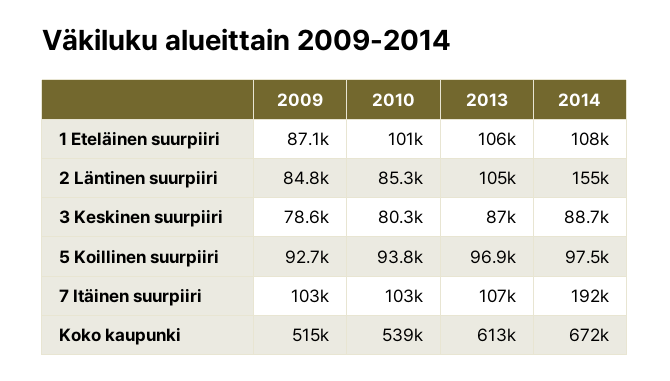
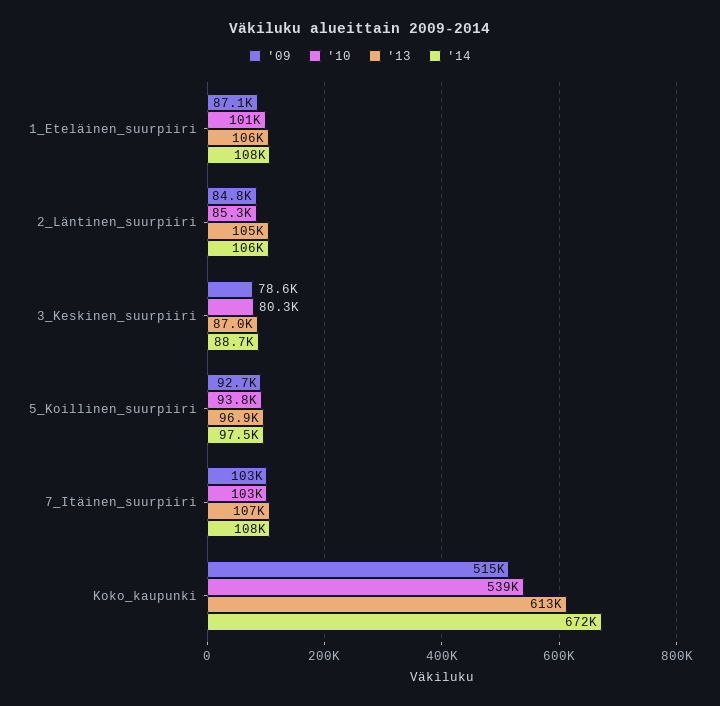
  {
    "2009": {
      "1 Eteläinen suurpiiri": 87100,
      "2 Läntinen suurpiiri": 84800,
      "3 Keskinen suurpiiri": 78600,
      "5 Koillinen suurpiiri": 92700,
      "7 Itäinen suurpiiri": 103000,
      "Koko kaupunki": 515000
    },
    "2010": {
      "1 Eteläinen suurpiiri": 101000,
      "2 Läntinen suurpiiri": 85300,
      "3 Keskinen suurpiiri": 80300,
      "5 Koillinen suurpiiri": 93800,
      "7 Itäinen suurpiiri": 103000,
      "Koko kaupunki": 539000
    },
    "2013": {
      "1 Eteläinen suurpiiri": 106000,
      "2 Läntinen suurpiiri": 105000,
      "3 Keskinen suurpiiri": 87000,
      "5 Koillinen suurpiiri": 96900,
      "7 Itäinen suurpiiri": 107000,
      "Koko kaupunki": 613000
    },
    "2014": {
      "1 Eteläinen suurpiiri": 108000,
-     "2 Läntinen suurpiiri": 155000,
+     "2 Läntinen suurpiiri": 106000,
      "3 Keskinen suurpiiri": 88700,
      "5 Koillinen suurpiiri": 97500,
-     "7 Itäinen suurpiiri": 192000,
+     "7 Itäinen suurpiiri": 108000,
      "Koko kaupunki": 672000
    }
  }

